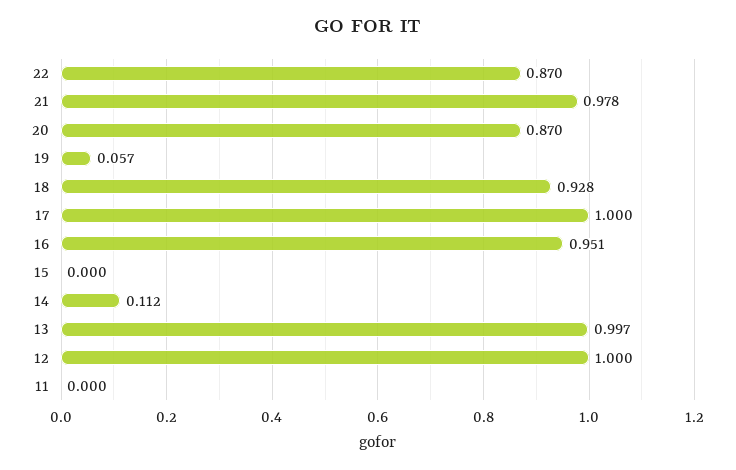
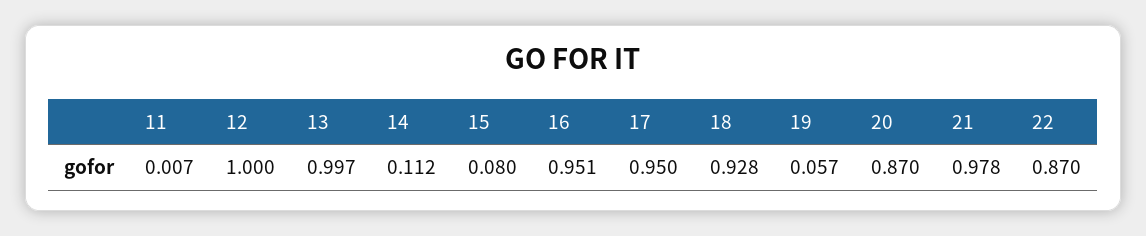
  {
    "22": 0.87,
    "21": 0.978,
    "20": 0.87,
    "19": 0.057,
    "18": 0.928,
-   "17": 1,
+   "17": 0.95,
    "16": 0.951,
-   "15": 0,
+   "15": 0.08,
    "14": 0.112,
    "13": 0.997,
    "12": 1,
-   "11": 0
+   "11": 0.007
  }

